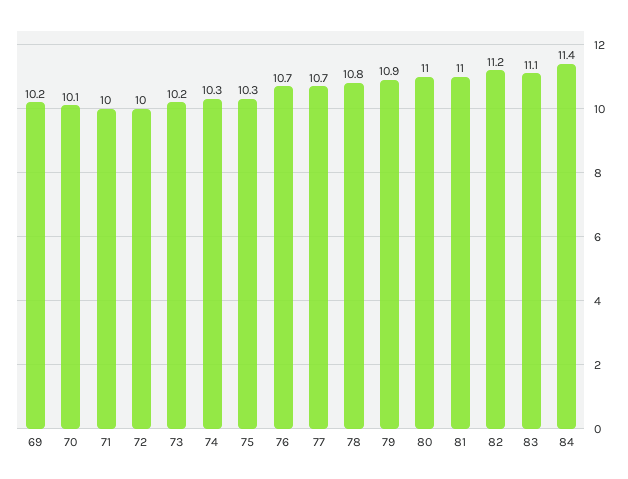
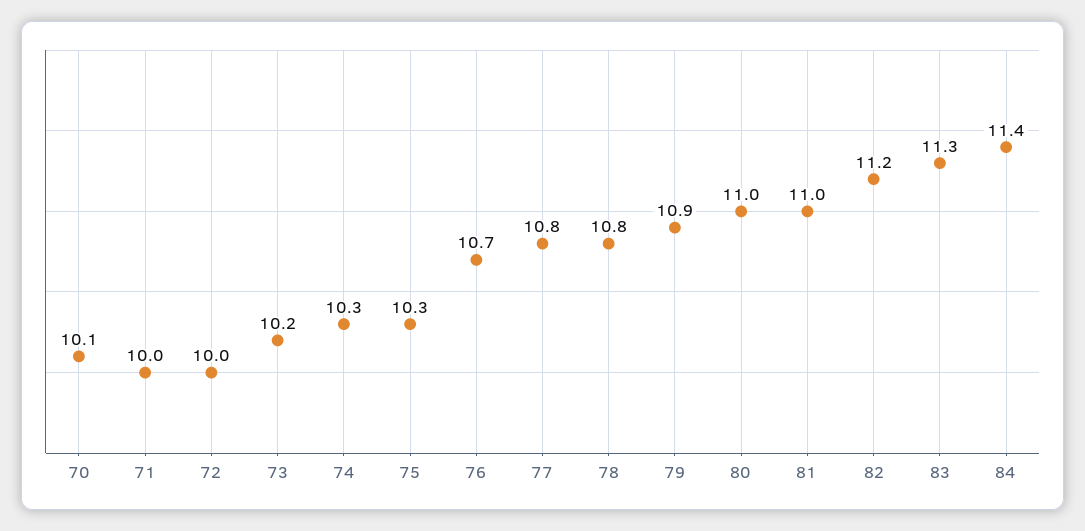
  {
-   "69": 10.2,
    "70": 10.1,
    "71": 10,
    "72": 10,
    "73": 10.2,
    "74": 10.3,
    "75": 10.3,
    "76": 10.7,
-   "77": 10.7,
+   "77": 10.8,
    "78": 10.8,
    "79": 10.9,
    "80": 11,
    "81": 11,
    "82": 11.2,
-   "83": 11.1,
+   "83": 11.3,
    "84": 11.4
  }

